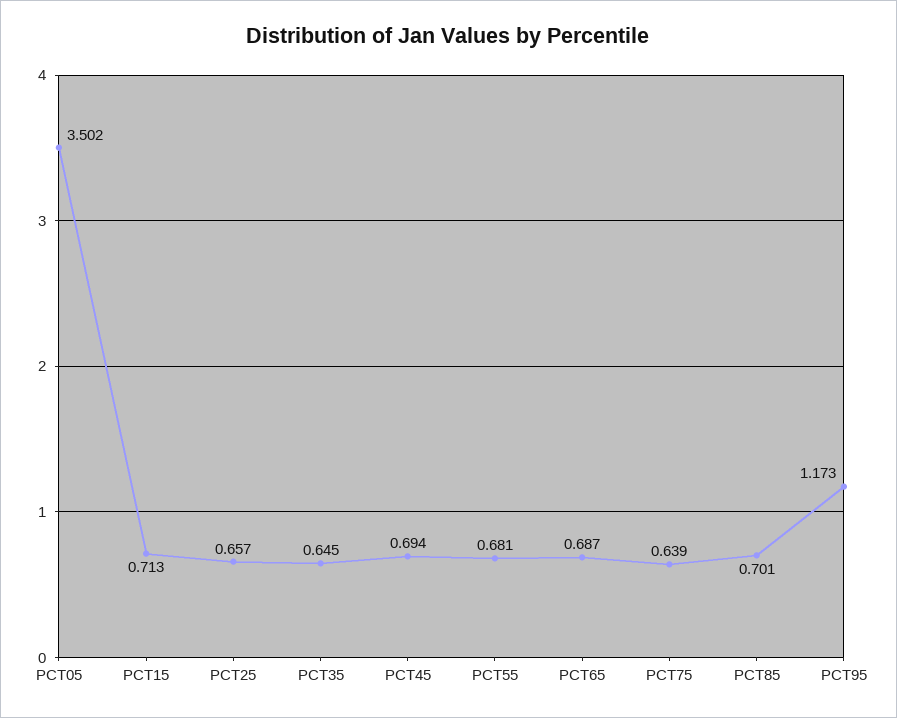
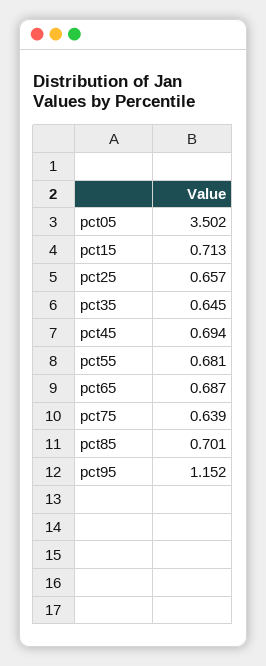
  {
    "PCT05": 3.502,
    "PCT15": 0.713,
    "PCT25": 0.657,
    "PCT35": 0.645,
    "PCT45": 0.694,
    "PCT55": 0.681,
    "PCT65": 0.687,
    "PCT75": 0.639,
    "PCT85": 0.701,
-   "PCT95": 1.173
+   "PCT95": 1.152
  }

